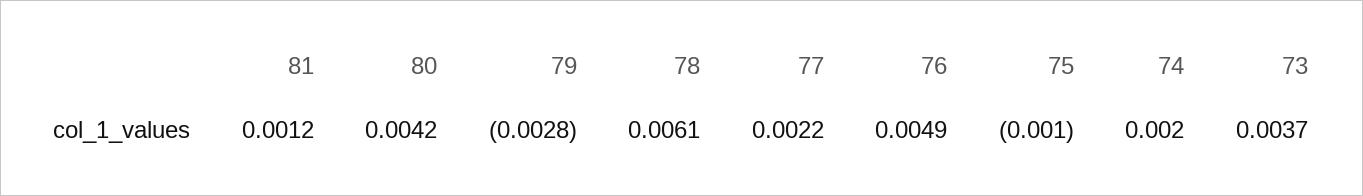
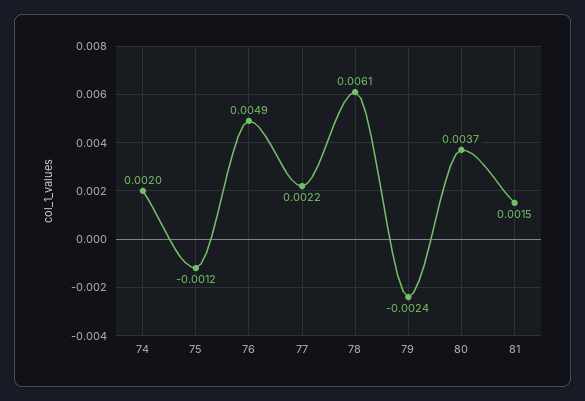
  {
-   "81": 0.0012,
+   "81": 0.0015,
-   "80": 0.0042,
+   "80": 0.0037,
-   "79": -0.0028,
+   "79": -0.0024,
    "78": 0.0061,
    "77": 0.0022,
    "76": 0.0049,
-   "75": -0.001,
+   "75": -0.0012,
-   "74": 0.002,
+   "74": 0.002
-   "73": 0.0037
  }

